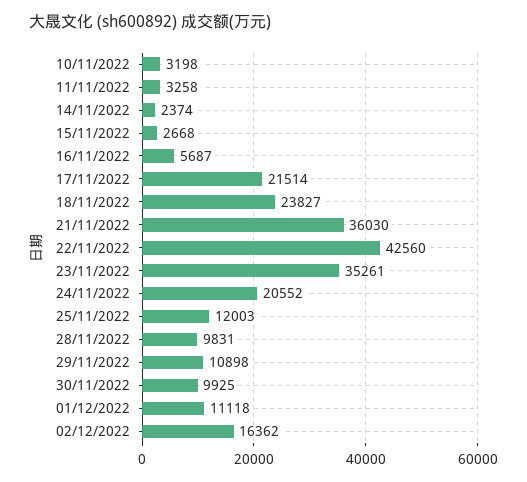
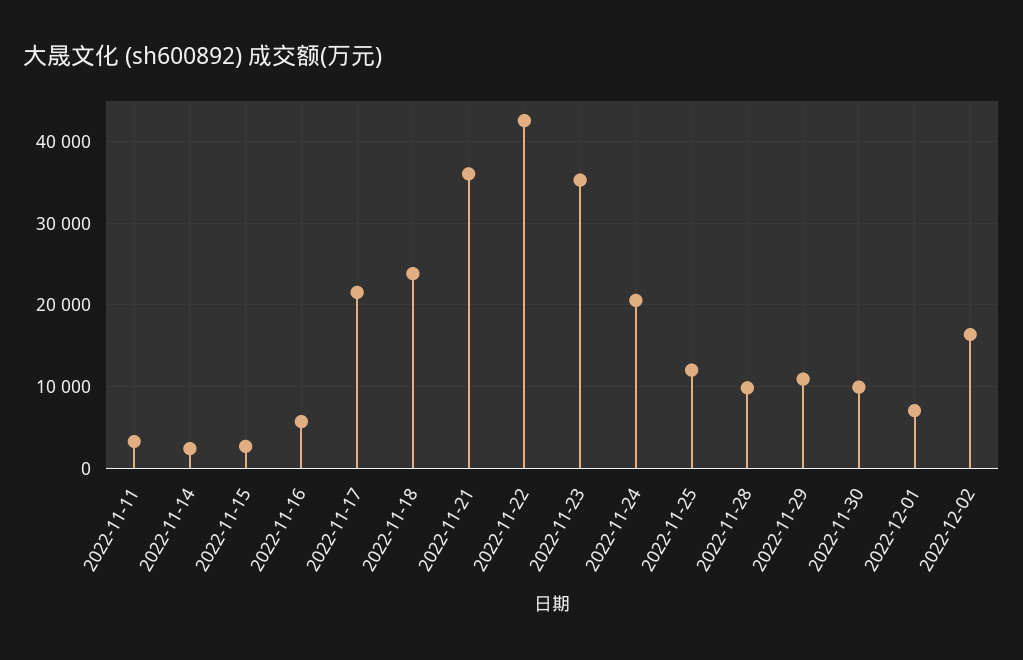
  {
-   "10/11/2022": 3198,
    "11/11/2022": 3258,
    "14/11/2022": 2374,
    "15/11/2022": 2668,
    "16/11/2022": 5687,
    "17/11/2022": 21514,
    "18/11/2022": 23827,
    "21/11/2022": 36030,
    "22/11/2022": 42560,
    "23/11/2022": 35261,
    "24/11/2022": 20552,
    "25/11/2022": 12003,
    "28/11/2022": 9831,
    "29/11/2022": 10898,
    "30/11/2022": 9925,
-   "01/12/2022": 11118,
+   "01/12/2022": 7000,
    "02/12/2022": 16362
  }

